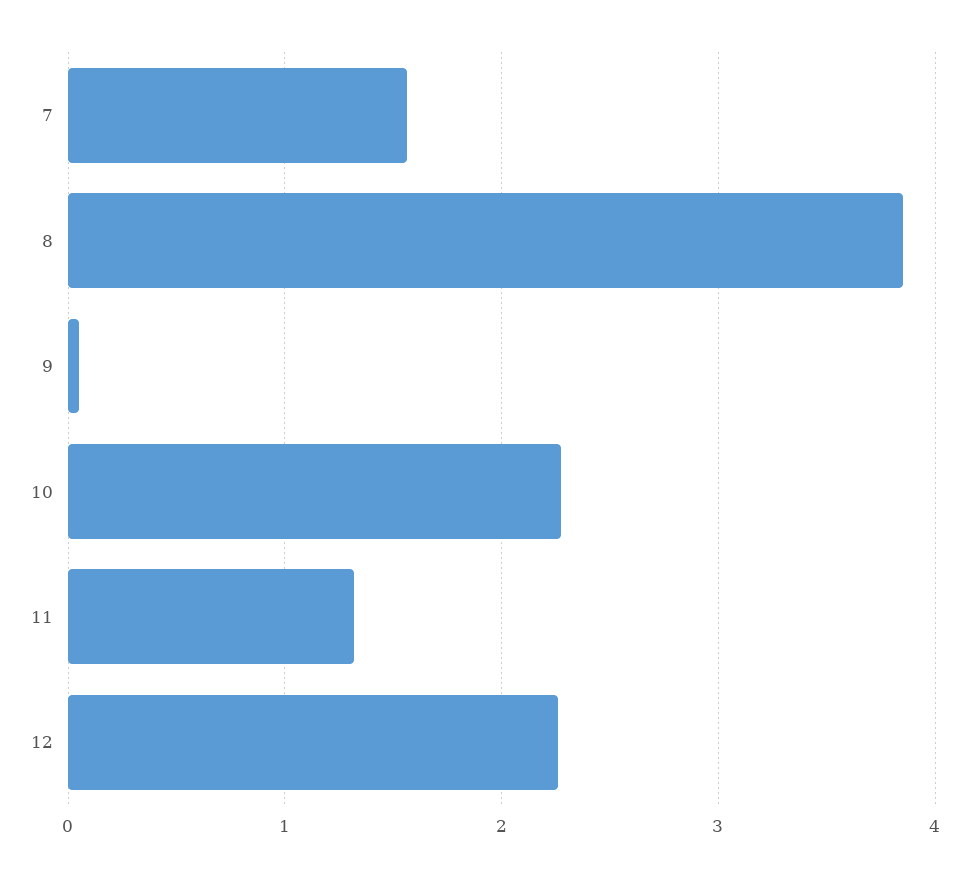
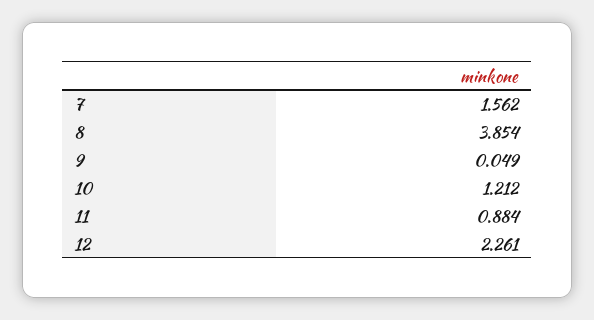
  {
    "7": 1.562,
    "8": 3.854,
    "9": 0.049,
-   "10": 2.3,
+   "10": 1.212,
-   "11": 1.3,
+   "11": 0.884,
    "12": 2.261
  }

